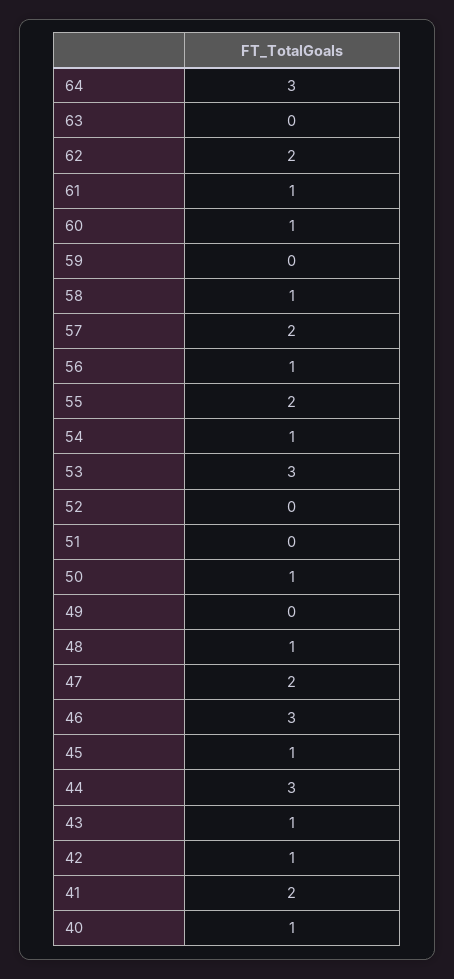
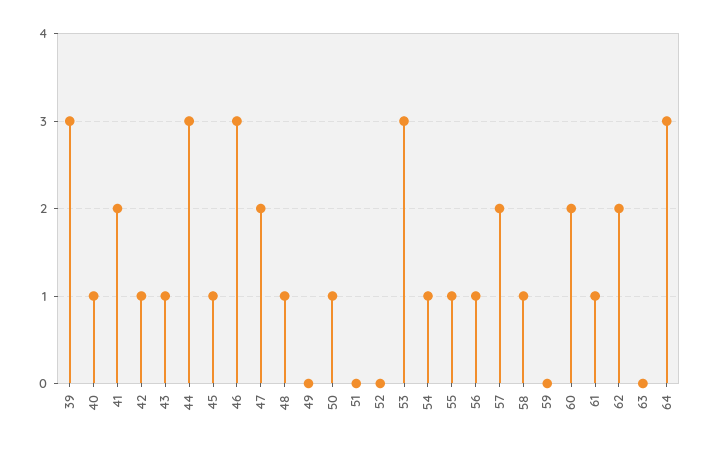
  {
    "64": 3,
    "63": 0,
    "62": 2,
    "61": 1,
-   "60": 1,
+   "60": 2,
    "59": 0,
    "58": 1,
    "57": 2,
    "56": 1,
-   "55": 2,
+   "55": 1,
    "54": 1,
    "53": 3,
    "52": 0,
    "51": 0,
    "50": 1,
    "49": 0,
    "48": 1,
    "47": 2,
    "46": 3,
    "45": 1,
    "44": 3,
    "43": 1,
    "42": 1,
    "41": 2,
-   "40": 1
+   "40": 1,
+   "39": 3
  }

